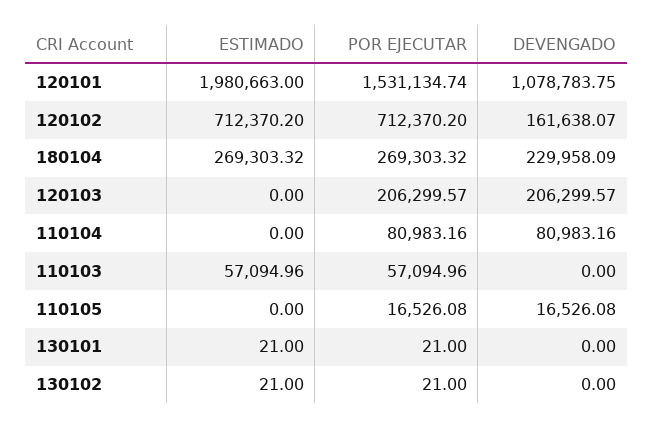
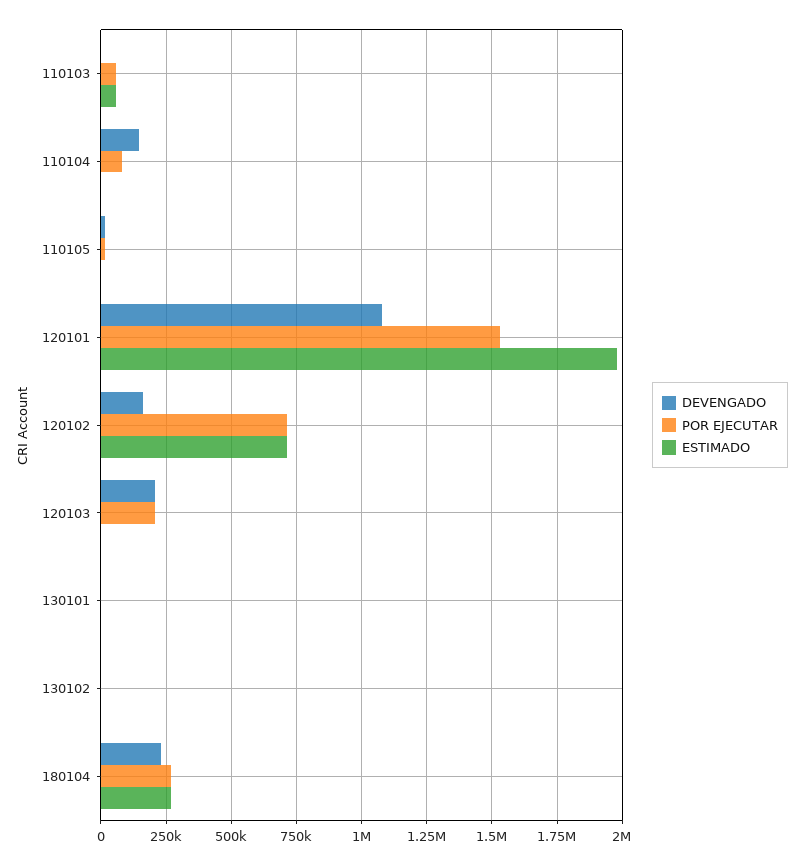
  {
    "ESTIMADO": {
      "120101": 1980663,
      "120102": 712370.2,
      "180104": 269303.32,
      "120103": 0,
      "110104": 0,
      "110103": 57094.96,
      "110105": 0,
      "130101": 21,
      "130102": 21
    },
    "POR EJECUTAR": {
      "120101": 1531134.74,
      "120102": 712370.2,
      "180104": 269303.32,
      "120103": 206299.57,
      "110104": 80983.16,
      "110103": 57094.96,
      "110105": 16526.08,
      "130101": 21,
      "130102": 21
    },
    "DEVENGADO": {
      "120101": 1078783.75,
      "120102": 161638.07,
      "180104": 229958.09,
      "120103": 206299.57,
-     "110104": 80983.16,
+     "110104": 150000,
      "110103": 0,
      "110105": 16526.08,
      "130101": 0,
      "130102": 0
    }
  }

